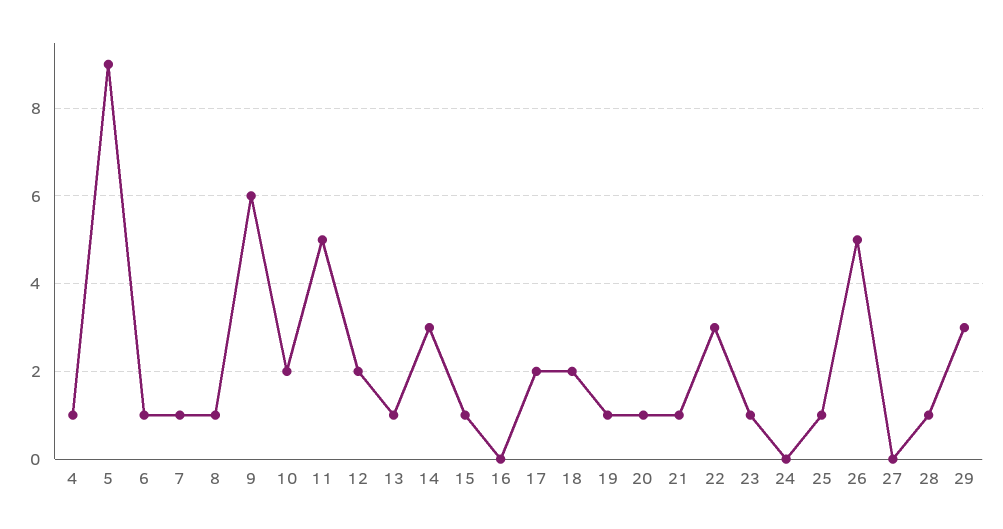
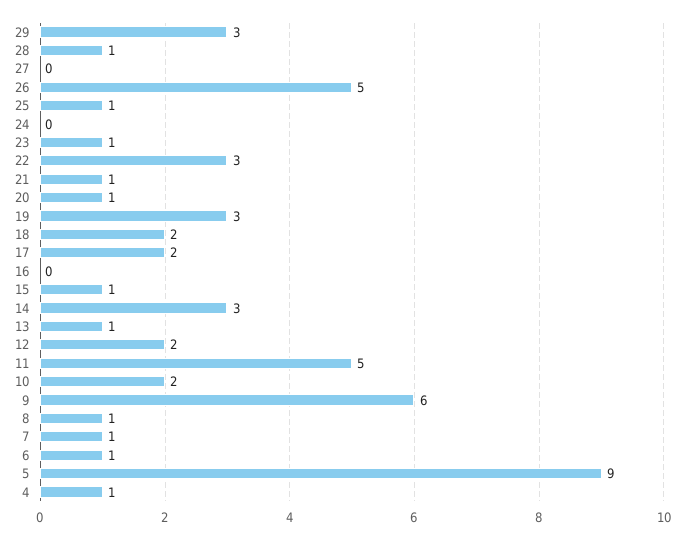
  {
    "4": 1,
    "5": 9,
    "6": 1,
    "7": 1,
    "8": 1,
    "9": 6,
    "10": 2,
    "11": 5,
    "12": 2,
    "13": 1,
    "14": 3,
    "15": 1,
    "16": 0,
    "17": 2,
    "18": 2,
-   "19": 1,
+   "19": 3,
    "20": 1,
    "21": 1,
    "22": 3,
    "23": 1,
    "24": 0,
    "25": 1,
    "26": 5,
    "27": 0,
    "28": 1,
    "29": 3
  }

